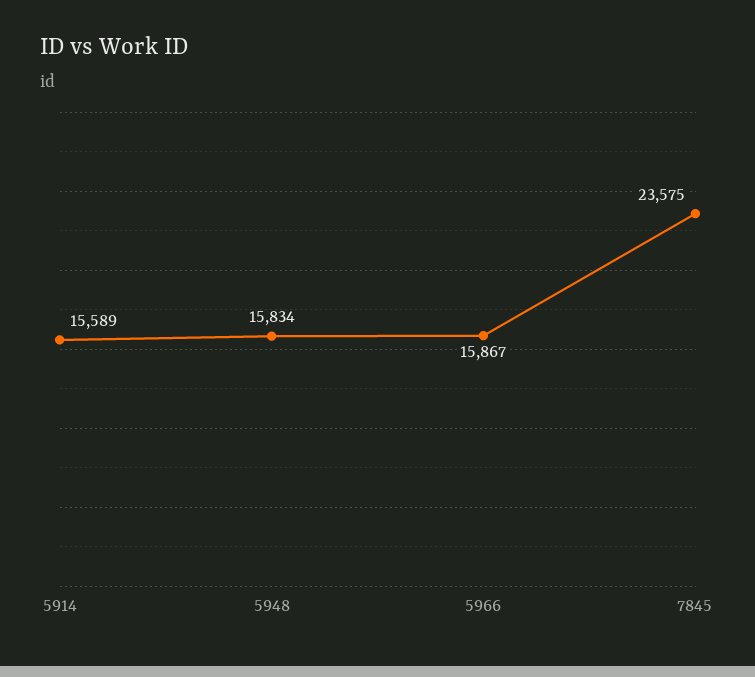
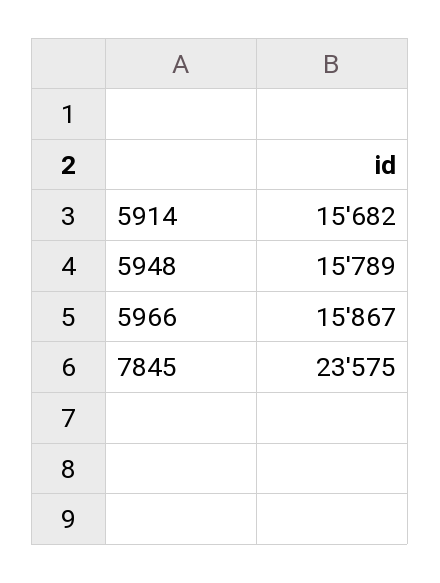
  {
-   "5914": 15589,
+   "5914": 15682,
-   "5948": 15834,
+   "5948": 15789,
    "5966": 15867,
    "7845": 23575
  }

